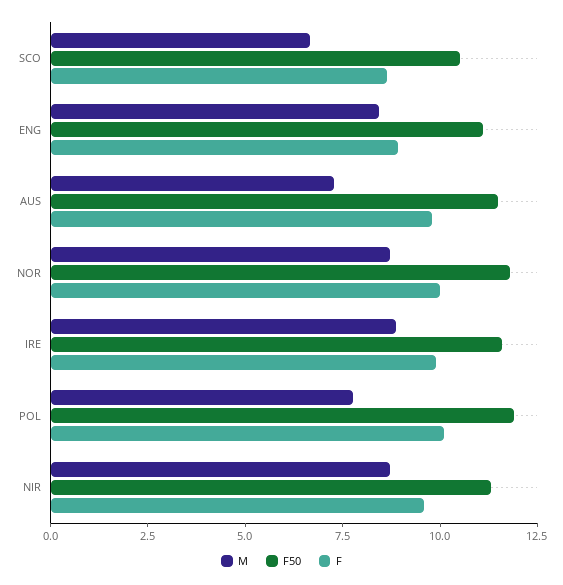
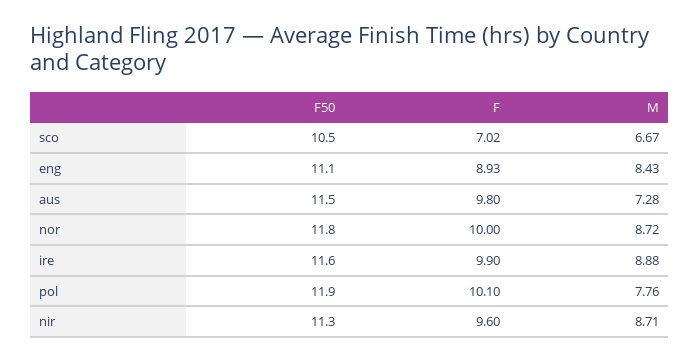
  {
    "M": {
      "SCO": 6.67,
      "ENG": 8.43,
      "AUS": 7.28,
      "NOR": 8.72,
      "IRE": 8.88,
      "POL": 7.76,
      "NIR": 8.71
    },
    "F50": {
      "SCO": 10.5,
      "ENG": 11.1,
      "AUS": 11.5,
      "NOR": 11.8,
      "IRE": 11.6,
      "POL": 11.9,
      "NIR": 11.3
    },
    "F": {
-     "SCO": 8.5,
+     "SCO": 7.02,
      "ENG": 8.93,
      "AUS": 9.8,
      "NOR": 10,
      "IRE": 9.9,
      "POL": 10.1,
      "NIR": 9.6
    }
  }

